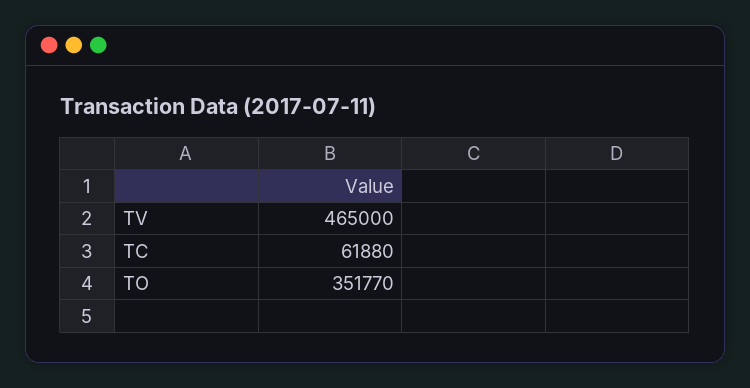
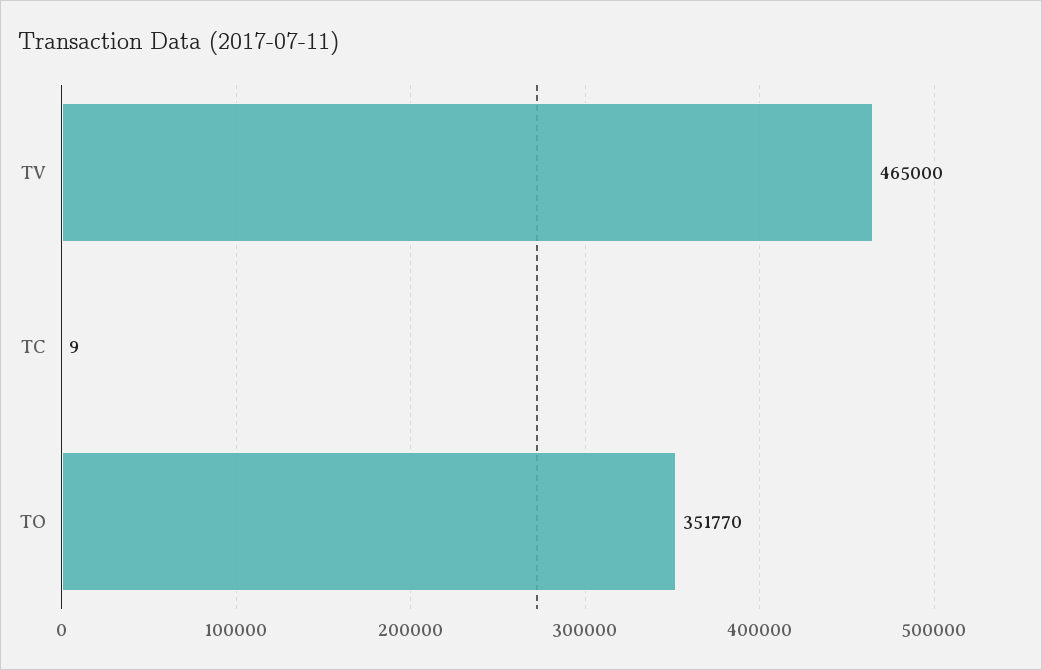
  {
    "TV": 465000,
-   "TC": 61880,
+   "TC": 9,
    "TO": 351770
  }

